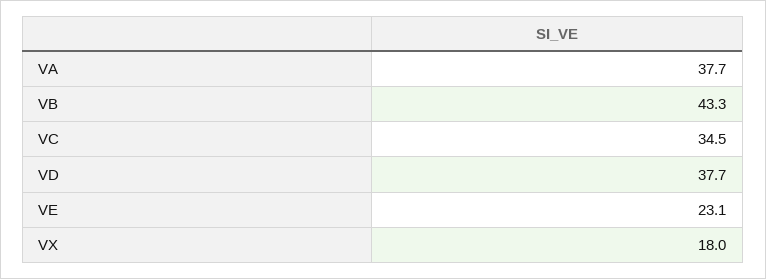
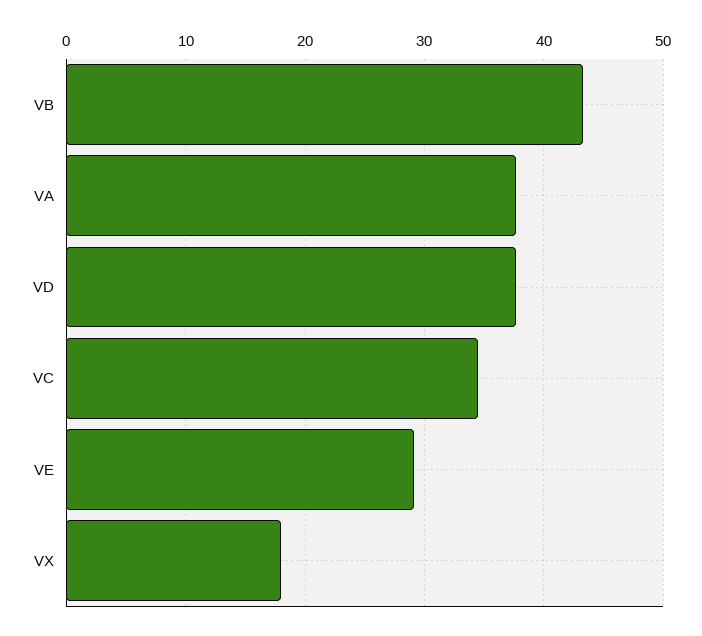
  {
    "VA": 37.7,
    "VB": 43.3,
    "VC": 34.5,
    "VD": 37.7,
-   "VE": 23.1,
+   "VE": 29,
    "VX": 18
  }

